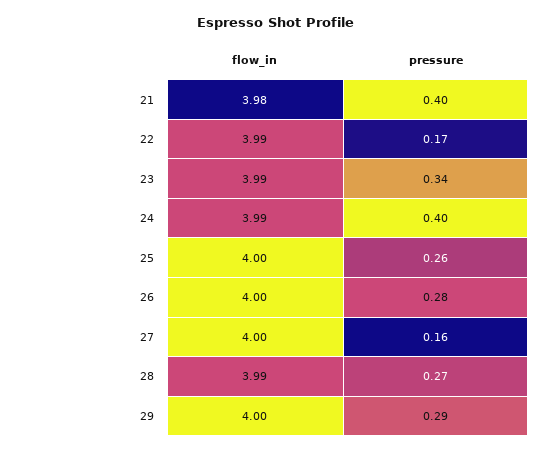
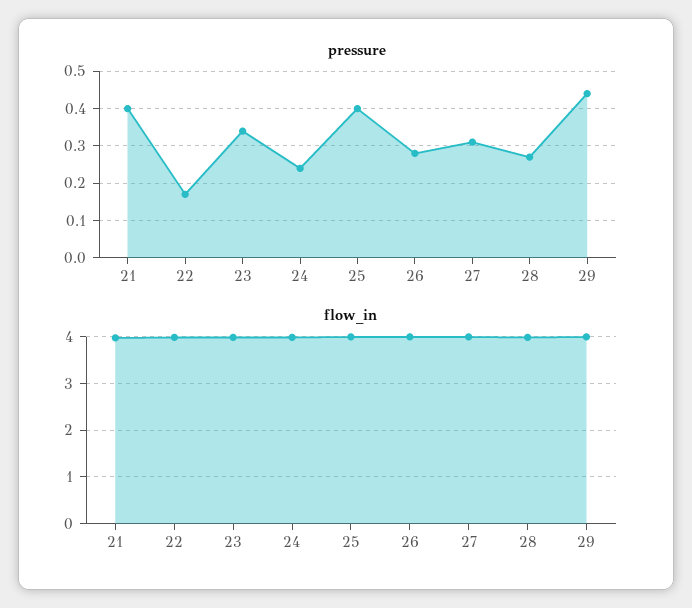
  {
    "flow_in": {
      "21": 3.98,
      "22": 3.99,
      "23": 3.99,
      "24": 3.99,
      "25": 4,
      "26": 4,
      "27": 4,
      "28": 3.99,
      "29": 4
    },
    "pressure": {
      "21": 0.4,
      "22": 0.17,
      "23": 0.34,
-     "24": 0.4,
+     "24": 0.25,
-     "25": 0.26,
+     "25": 0.4,
      "26": 0.28,
-     "27": 0.16,
+     "27": 0.3,
      "28": 0.27,
-     "29": 0.29
+     "29": 0.45
    }
  }

